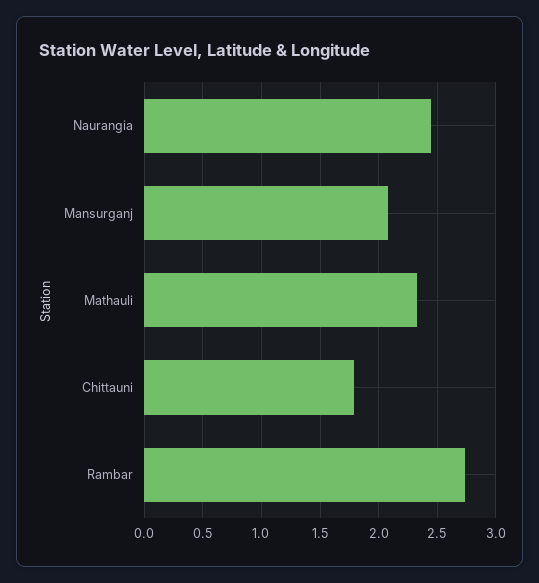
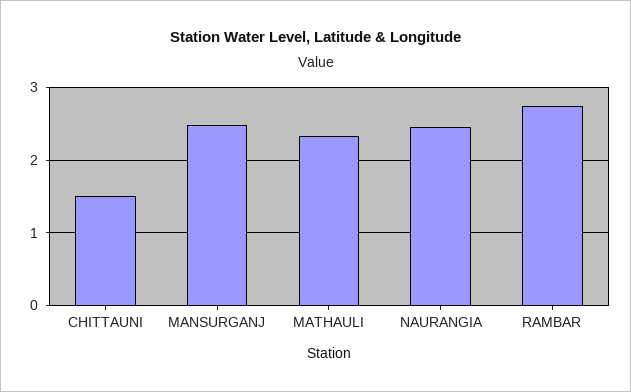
  {
    "Naurangia": 2.5,
-   "Mansurganj": 2.1,
+   "Mansurganj": 2.5,
    "Mathauli": 2.3,
-   "Chittauni": 1.8,
+   "Chittauni": 1.5,
    "Rambar": 2.7
  }

